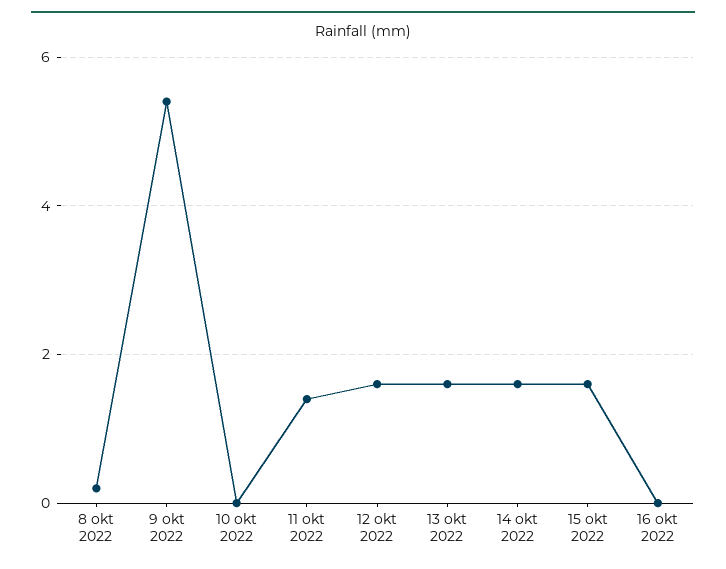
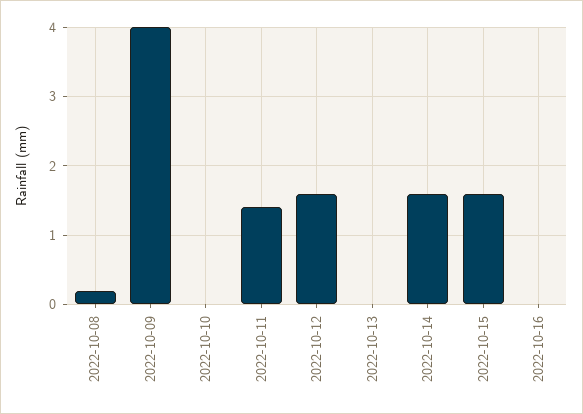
  {
    "8 okt 2022": 0.2,
-   "9 okt 2022": 5.5,
+   "9 okt 2022": 4,
    "10 okt 2022": 0,
    "11 okt 2022": 1.4,
    "12 okt 2022": 1.6,
-   "13 okt 2022": 1.5,
+   "13 okt 2022": 0,
    "14 okt 2022": 1.6,
    "15 okt 2022": 1.6,
    "16 okt 2022": 0
  }

